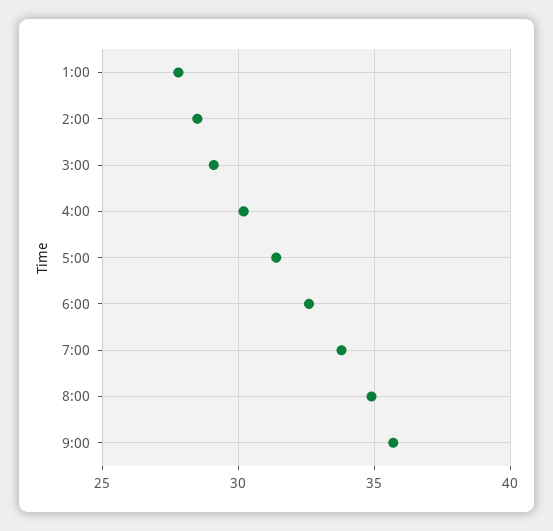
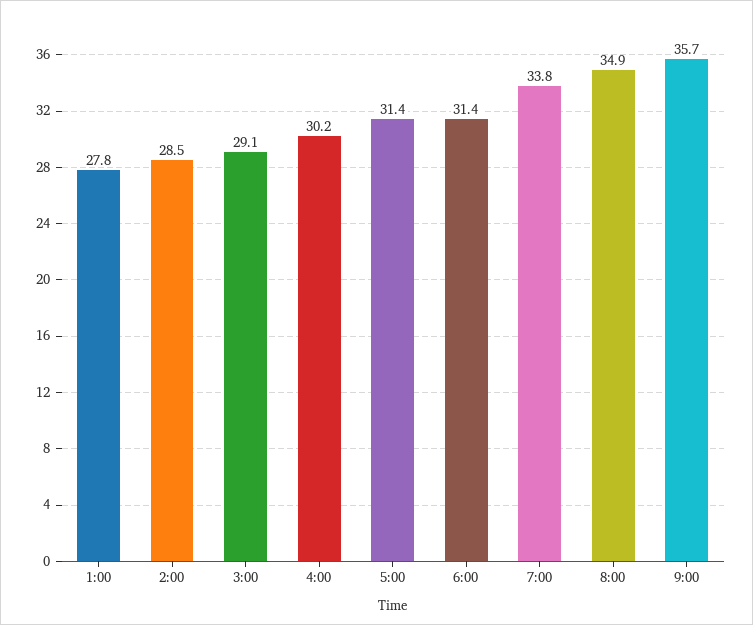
  {
    "1:00": 27.8,
    "2:00": 28.5,
    "3:00": 29.1,
    "4:00": 30.2,
    "5:00": 31.4,
-   "6:00": 32.5,
+   "6:00": 31.4,
    "7:00": 33.8,
    "8:00": 34.9,
    "9:00": 35.7
  }

